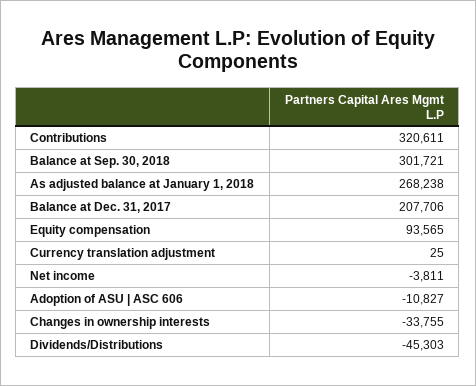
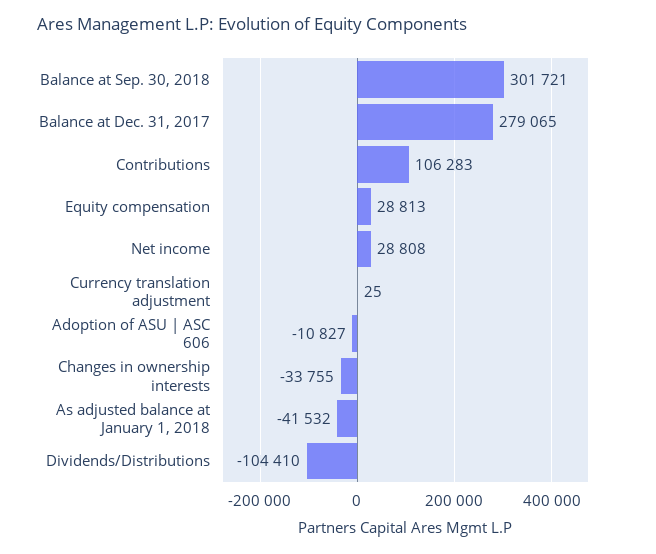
  {
-   "Contributions": 320611,
+   "Contributions": 106283,
    "Balance at Sep. 30, 2018": 301721,
-   "As adjusted balance at January 1, 2018": 268238,
+   "As adjusted balance at January 1, 2018": -41532,
-   "Balance at Dec. 31, 2017": 207706,
+   "Balance at Dec. 31, 2017": 279065,
-   "Equity compensation": 93565,
+   "Equity compensation": 28813,
    "Currency translation adjustment": 25,
-   "Net income": -3811,
+   "Net income": 28808,
    "Adoption of ASU | ASC 606": -10827,
    "Changes in ownership interests": -33755,
-   "Dividends/Distributions": -45303
+   "Dividends/Distributions": -104410
  }

